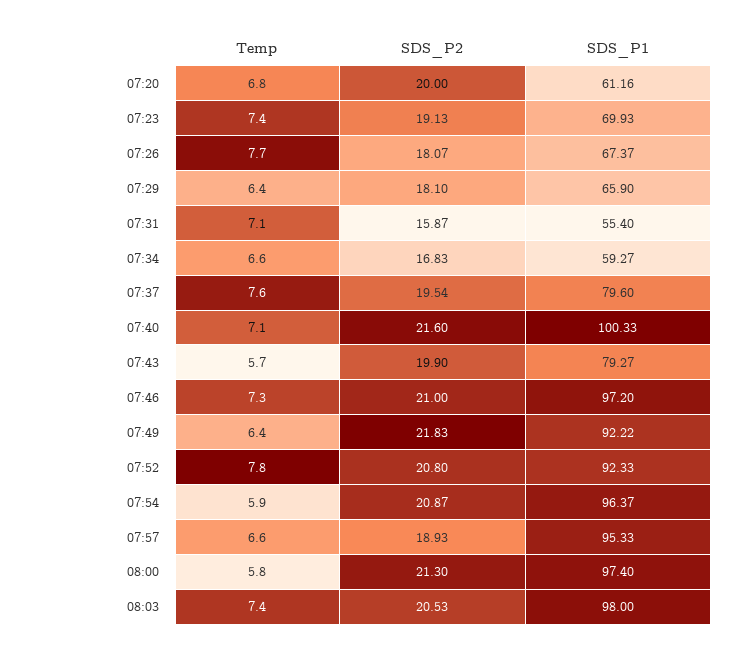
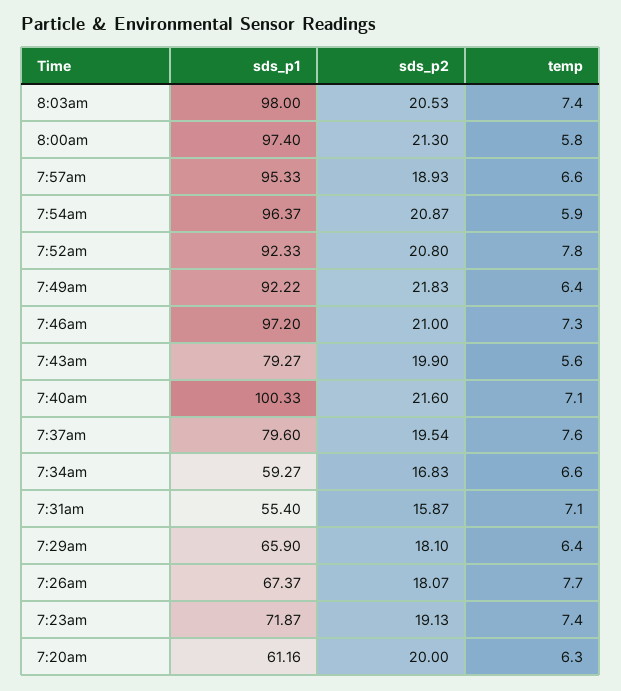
  {
    "Temp": {
-     "07:20": 6.8,
+     "07:20": 6.3,
      "07:23": 7.4,
      "07:26": 7.7,
      "07:29": 6.4,
      "07:31": 7.1,
      "07:34": 6.6,
      "07:37": 7.6,
      "07:40": 7.1,
-     "07:43": 5.7,
+     "07:43": 5.6,
      "07:46": 7.3,
      "07:49": 6.4,
      "07:52": 7.8,
      "07:54": 5.9,
      "07:57": 6.6,
      "08:00": 5.8,
      "08:03": 7.4
    },
    "SDS_P2": {
      "07:20": 20,
      "07:23": 19.13,
      "07:26": 18.07,
      "07:29": 18.1,
      "07:31": 15.87,
      "07:34": 16.83,
      "07:37": 19.54,
      "07:40": 21.6,
      "07:43": 19.9,
      "07:46": 21,
      "07:49": 21.83,
      "07:52": 20.8,
      "07:54": 20.87,
      "07:57": 18.93,
      "08:00": 21.3,
      "08:03": 20.53
    },
    "SDS_P1": {
      "07:20": 61.16,
-     "07:23": 69.93,
+     "07:23": 71.87,
      "07:26": 67.37,
      "07:29": 65.9,
      "07:31": 55.4,
      "07:34": 59.27,
      "07:37": 79.6,
      "07:40": 100.33,
      "07:43": 79.27,
      "07:46": 97.2,
      "07:49": 92.22,
      "07:52": 92.33,
      "07:54": 96.37,
      "07:57": 95.33,
      "08:00": 97.4,
      "08:03": 98
    }
  }

